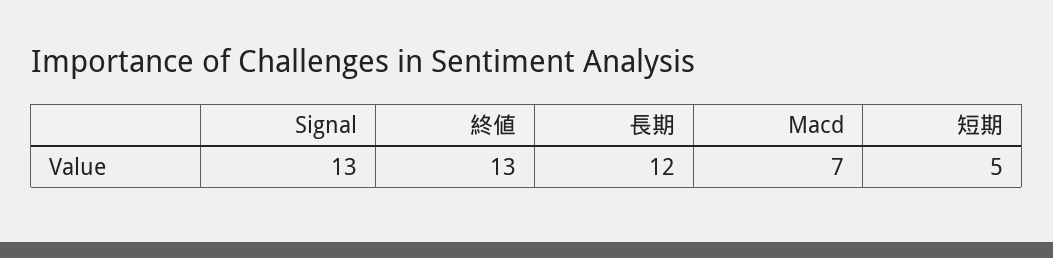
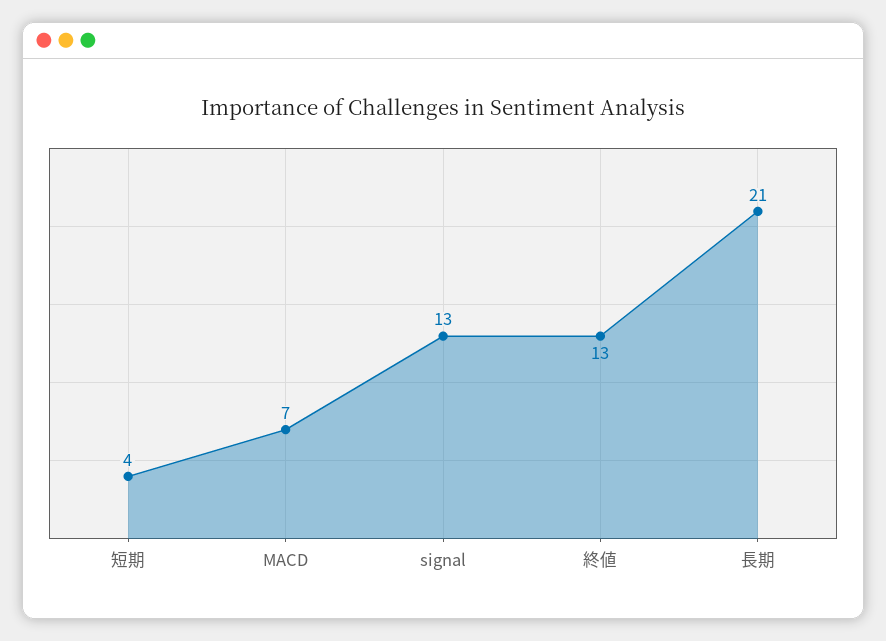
  {
    "Signal": 13,
    "終値": 13,
-   "長期": 12,
+   "長期": 21,
    "Macd": 7,
-   "短期": 5
+   "短期": 4
  }

